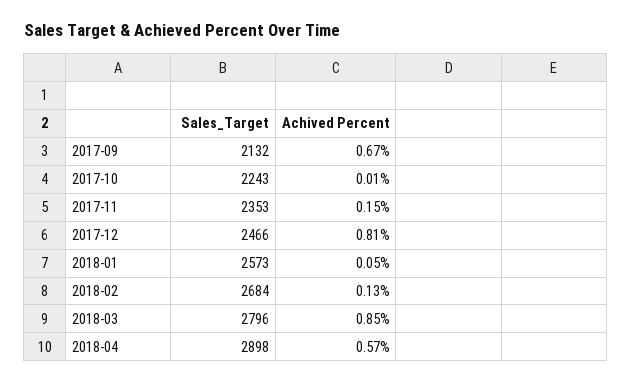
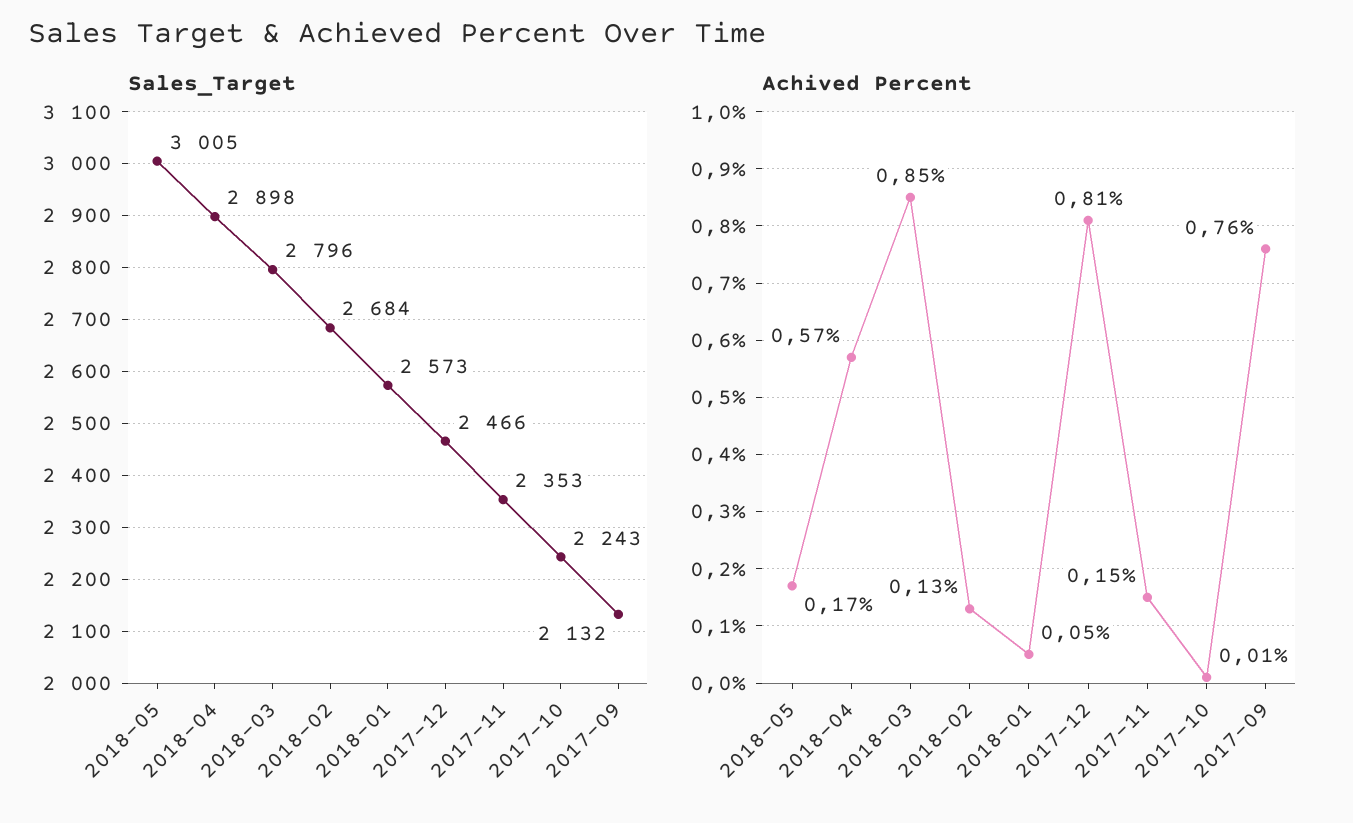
  {
    "Sales_Target": {
      "2017-09": 2132,
      "2017-10": 2243,
      "2017-11": 2353,
      "2017-12": 2466,
      "2018-01": 2573,
      "2018-02": 2684,
      "2018-03": 2796,
-     "2018-04": 2898
+     "2018-04": 2898,
+     "2018-05": 3005
    },
    "Achived Percent": {
-     "2017-09": 0.67,
+     "2017-09": 0.76,
      "2017-10": 0.01,
      "2017-11": 0.15,
      "2017-12": 0.81,
      "2018-01": 0.05,
      "2018-02": 0.13,
      "2018-03": 0.85,
-     "2018-04": 0.57
+     "2018-04": 0.57,
+     "2018-05": 0.17
    }
  }

